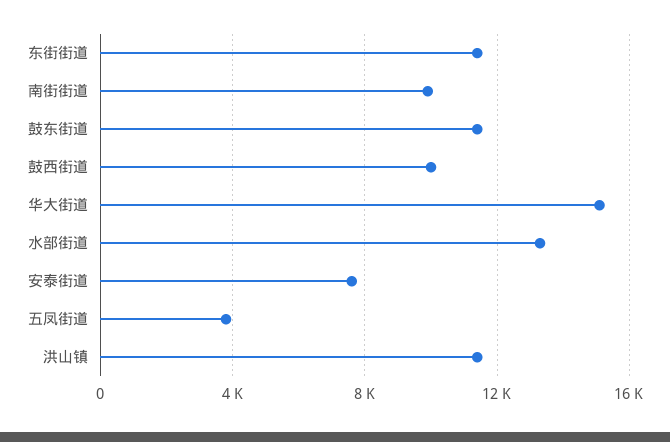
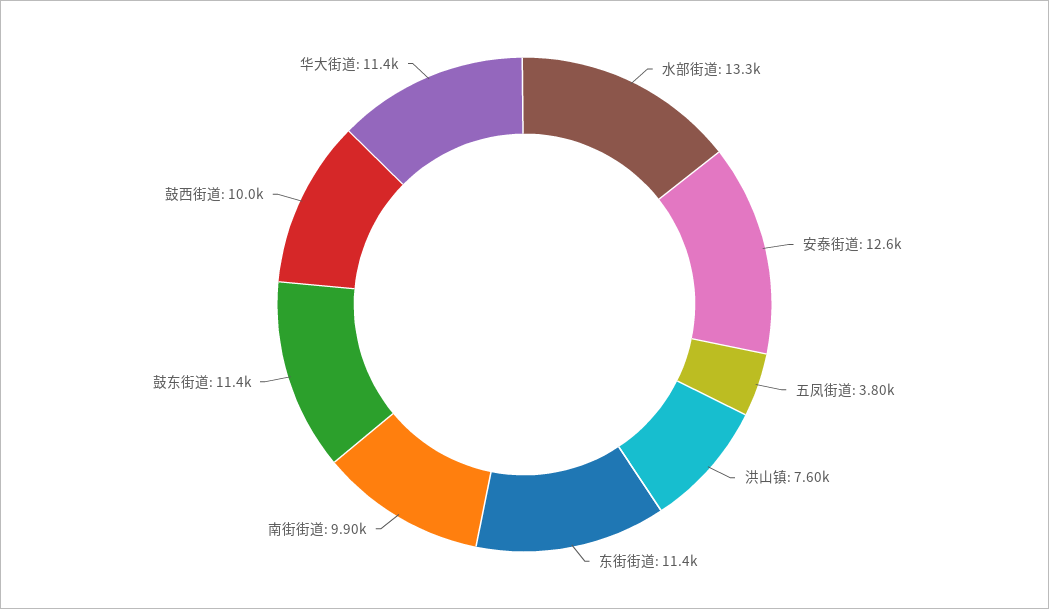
  {
    "东街街道": 11400,
    "南街街道": 9900,
    "鼓东街道": 11400,
    "鼓西街道": 10000,
-   "华大街道": 15000,
+   "华大街道": 11400,
    "水部街道": 13300,
-   "安泰街道": 7500,
+   "安泰街道": 12600,
    "五凤街道": 3800,
-   "洪山镇": 11500
+   "洪山镇": 7600
  }

